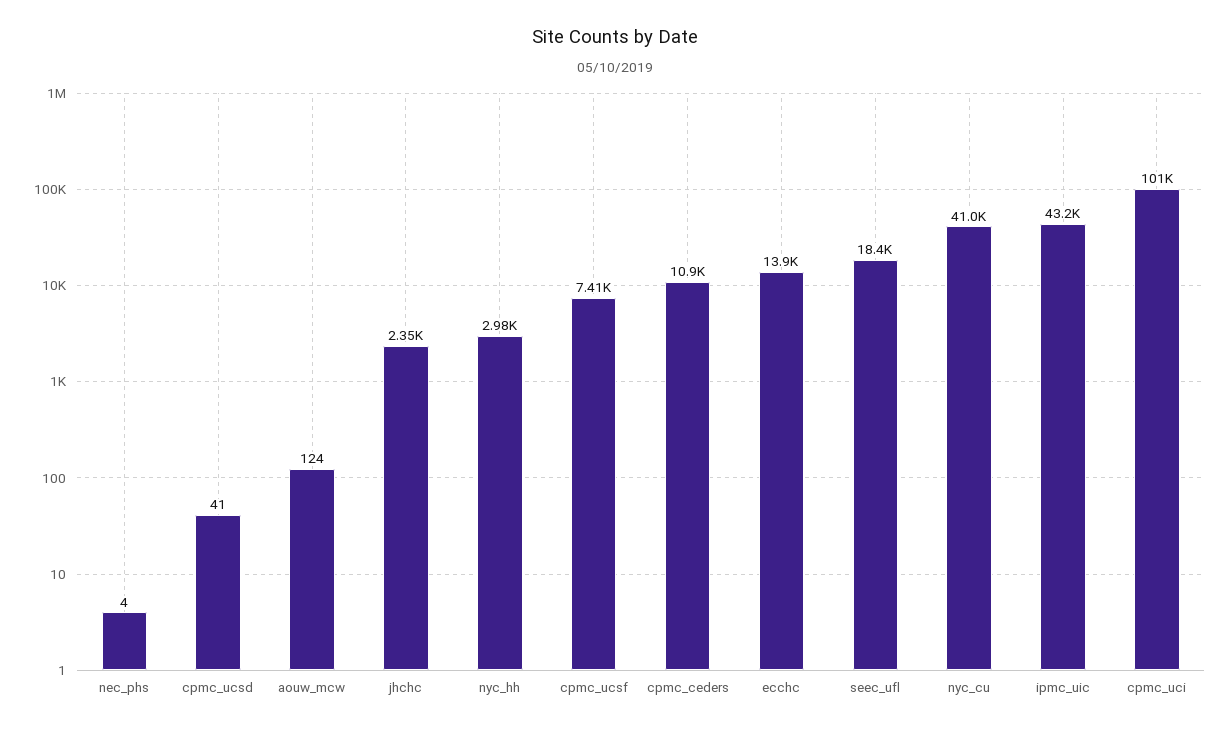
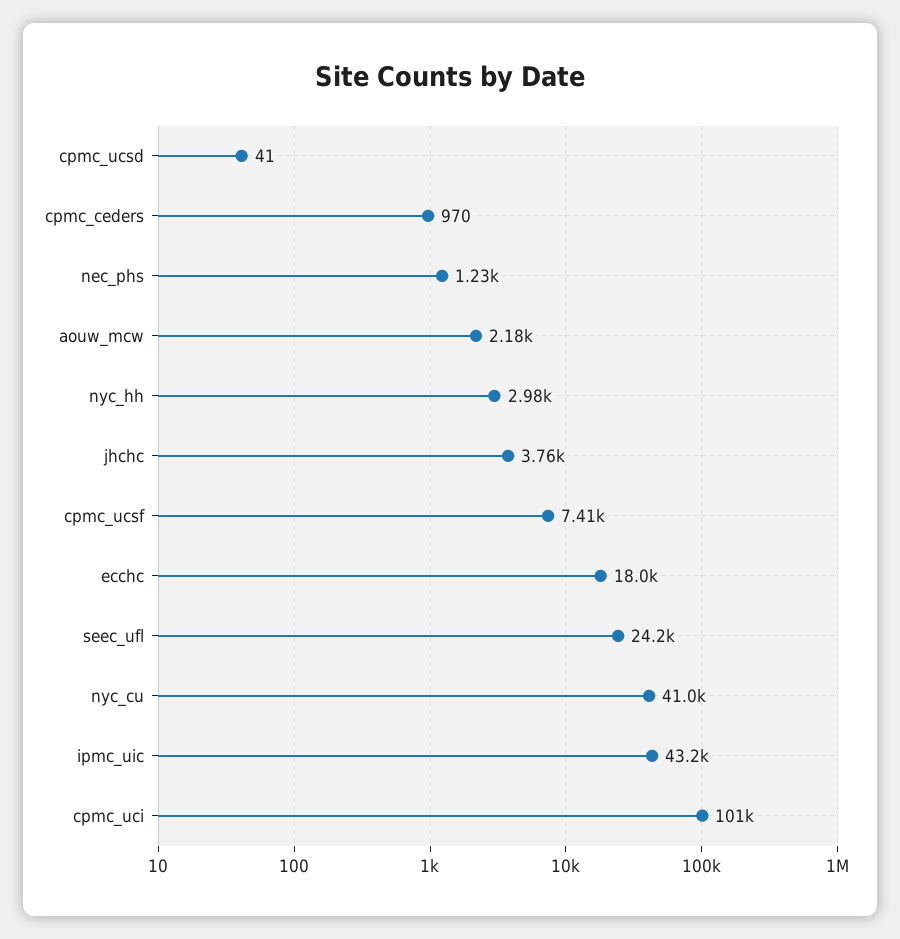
  {
-   "nec_phs": 4,
+   "nec_phs": 1230,
    "cpmc_ucsd": 41,
-   "aouw_mcw": 124,
+   "aouw_mcw": 2180,
-   "jhchc": 2350,
+   "jhchc": 3760,
    "nyc_hh": 2980,
    "cpmc_ucsf": 7410,
-   "cpmc_ceders": 10900,
+   "cpmc_ceders": 970,
-   "ecchc": 13900,
+   "ecchc": 18000,
-   "seec_ufl": 18400,
+   "seec_ufl": 24200,
    "nyc_cu": 41000,
    "ipmc_uic": 43200,
    "cpmc_uci": 101000
  }

